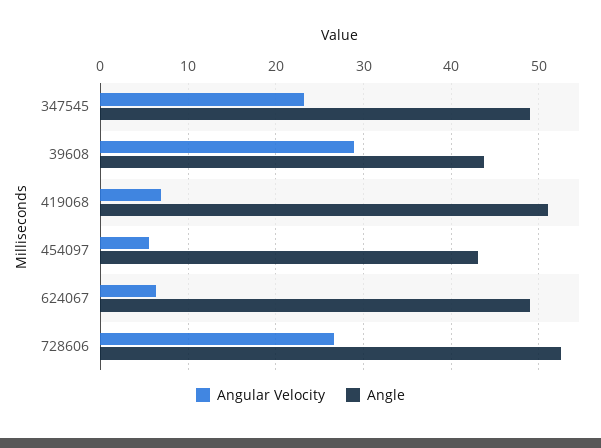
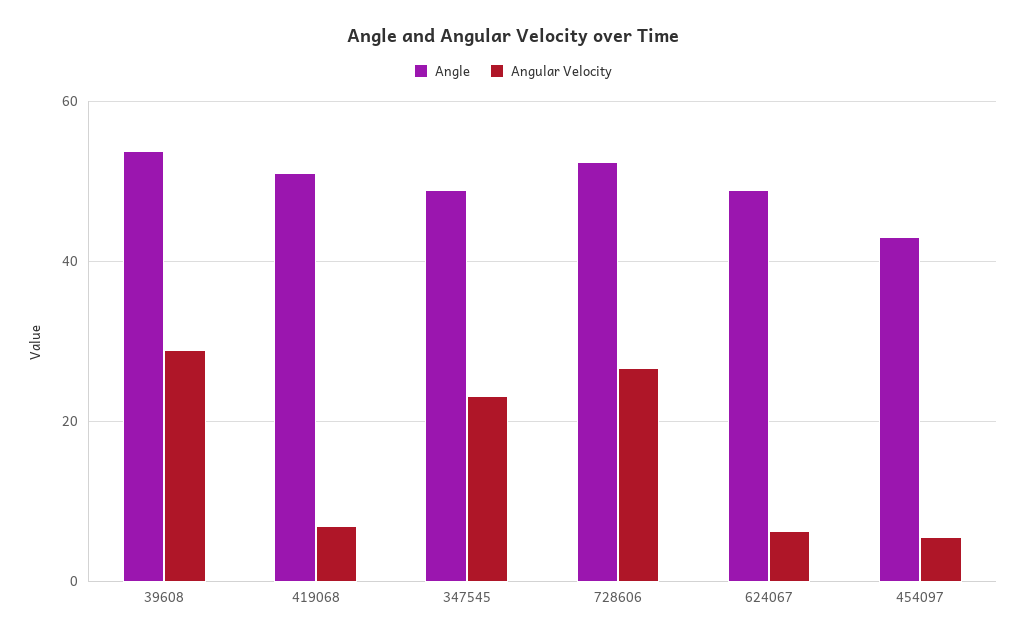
  {
    "Angular Velocity": {
      "347545": 23,
      "39608": 29,
      "419068": 7,
      "454097": 6,
      "624067": 6,
      "728606": 27
    },
    "Angle": {
      "347545": 49,
-     "39608": 44,
+     "39608": 54,
      "419068": 51,
      "454097": 43,
      "624067": 49,
      "728606": 52
    }
  }

